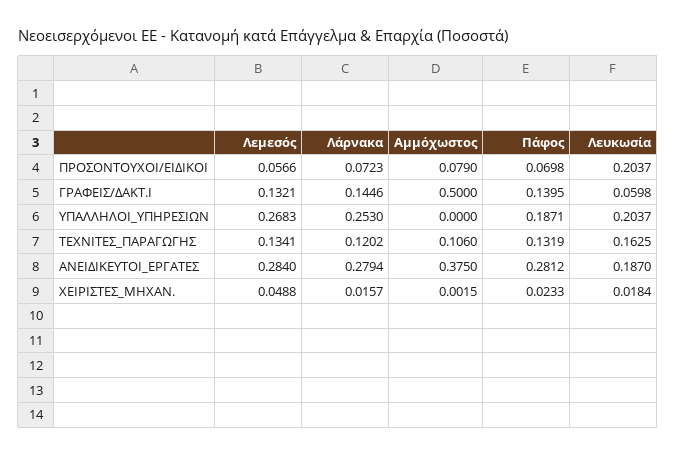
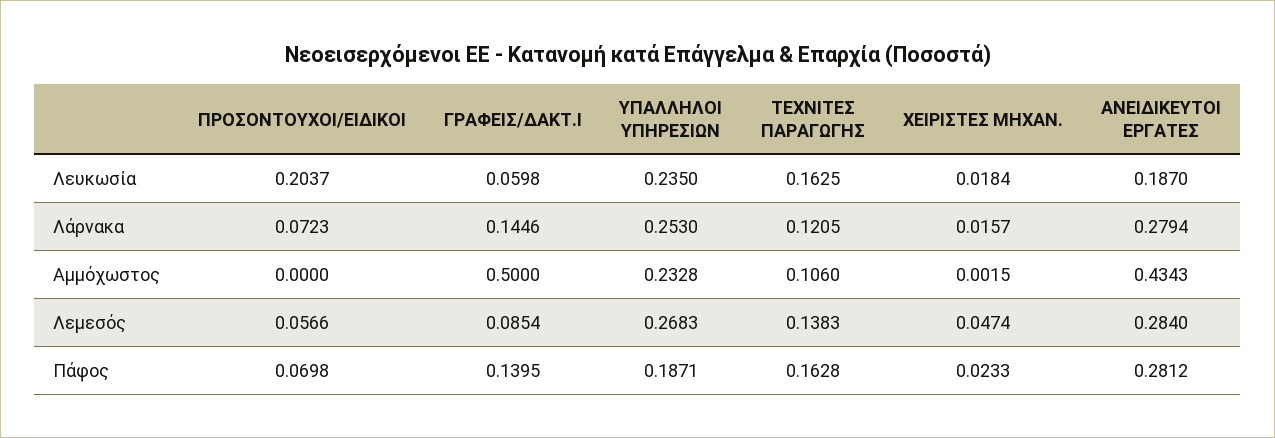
  {
    "Λεμεσός": {
      "ΠΡΟΣΟΝΤΟΥΧΟΙ/ΕΙΔΙΚΟΙ": 0.0566,
-     "ΓΡΑΦΕΙΣ/ΔΑΚΤ.Ι": 0.1321,
+     "ΓΡΑΦΕΙΣ/ΔΑΚΤ.Ι": 0.0854,
      "ΥΠΑΛΛΗΛΟΙ_ΥΠΗΡΕΣΙΩΝ": 0.2683,
-     "ΤΕΧΝΙΤΕΣ_ΠΑΡΑΓΩΓΗΣ": 0.1341,
+     "ΤΕΧΝΙΤΕΣ_ΠΑΡΑΓΩΓΗΣ": 0.1383,
      "ΑΝΕΙΔΙΚΕΥΤΟΙ_ΕΡΓΑΤΕΣ": 0.284,
-     "ΧΕΙΡΙΣΤΕΣ_ΜΗΧΑΝ.": 0.0488
+     "ΧΕΙΡΙΣΤΕΣ_ΜΗΧΑΝ.": 0.0474
    },
    "Λάρνακα": {
      "ΠΡΟΣΟΝΤΟΥΧΟΙ/ΕΙΔΙΚΟΙ": 0.0723,
      "ΓΡΑΦΕΙΣ/ΔΑΚΤ.Ι": 0.1446,
      "ΥΠΑΛΛΗΛΟΙ_ΥΠΗΡΕΣΙΩΝ": 0.253,
-     "ΤΕΧΝΙΤΕΣ_ΠΑΡΑΓΩΓΗΣ": 0.1202,
+     "ΤΕΧΝΙΤΕΣ_ΠΑΡΑΓΩΓΗΣ": 0.1205,
      "ΑΝΕΙΔΙΚΕΥΤΟΙ_ΕΡΓΑΤΕΣ": 0.2794,
      "ΧΕΙΡΙΣΤΕΣ_ΜΗΧΑΝ.": 0.0157
    },
    "Αμμόχωστος": {
-     "ΠΡΟΣΟΝΤΟΥΧΟΙ/ΕΙΔΙΚΟΙ": 0.079,
+     "ΠΡΟΣΟΝΤΟΥΧΟΙ/ΕΙΔΙΚΟΙ": 0,
      "ΓΡΑΦΕΙΣ/ΔΑΚΤ.Ι": 0.5,
-     "ΥΠΑΛΛΗΛΟΙ_ΥΠΗΡΕΣΙΩΝ": 0,
+     "ΥΠΑΛΛΗΛΟΙ_ΥΠΗΡΕΣΙΩΝ": 0.2328,
      "ΤΕΧΝΙΤΕΣ_ΠΑΡΑΓΩΓΗΣ": 0.106,
-     "ΑΝΕΙΔΙΚΕΥΤΟΙ_ΕΡΓΑΤΕΣ": 0.375,
+     "ΑΝΕΙΔΙΚΕΥΤΟΙ_ΕΡΓΑΤΕΣ": 0.4343,
      "ΧΕΙΡΙΣΤΕΣ_ΜΗΧΑΝ.": 0.0015
    },
    "Πάφος": {
      "ΠΡΟΣΟΝΤΟΥΧΟΙ/ΕΙΔΙΚΟΙ": 0.0698,
      "ΓΡΑΦΕΙΣ/ΔΑΚΤ.Ι": 0.1395,
      "ΥΠΑΛΛΗΛΟΙ_ΥΠΗΡΕΣΙΩΝ": 0.1871,
-     "ΤΕΧΝΙΤΕΣ_ΠΑΡΑΓΩΓΗΣ": 0.1319,
+     "ΤΕΧΝΙΤΕΣ_ΠΑΡΑΓΩΓΗΣ": 0.1628,
      "ΑΝΕΙΔΙΚΕΥΤΟΙ_ΕΡΓΑΤΕΣ": 0.2812,
      "ΧΕΙΡΙΣΤΕΣ_ΜΗΧΑΝ.": 0.0233
    },
    "Λευκωσία": {
      "ΠΡΟΣΟΝΤΟΥΧΟΙ/ΕΙΔΙΚΟΙ": 0.2037,
      "ΓΡΑΦΕΙΣ/ΔΑΚΤ.Ι": 0.0598,
-     "ΥΠΑΛΛΗΛΟΙ_ΥΠΗΡΕΣΙΩΝ": 0.2037,
+     "ΥΠΑΛΛΗΛΟΙ_ΥΠΗΡΕΣΙΩΝ": 0.235,
      "ΤΕΧΝΙΤΕΣ_ΠΑΡΑΓΩΓΗΣ": 0.1625,
      "ΑΝΕΙΔΙΚΕΥΤΟΙ_ΕΡΓΑΤΕΣ": 0.187,
      "ΧΕΙΡΙΣΤΕΣ_ΜΗΧΑΝ.": 0.0184
    }
  }

